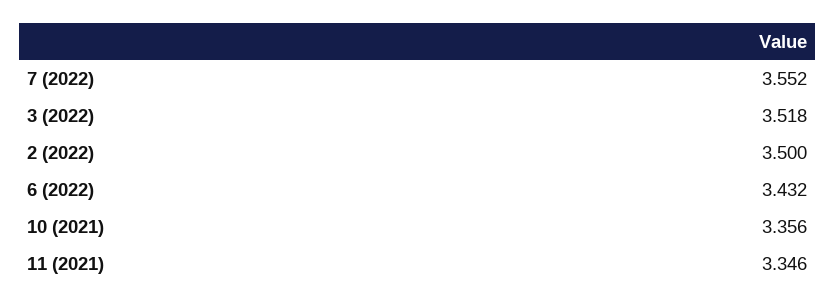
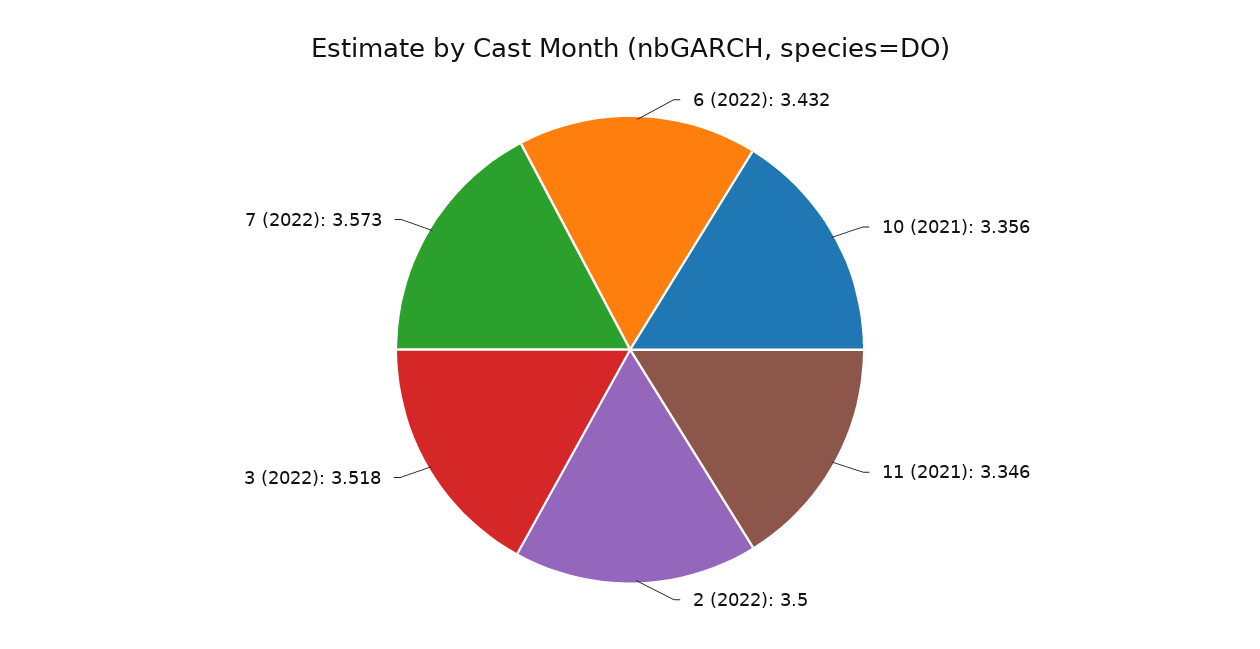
  {
-   "7 (2022)": 3.552,
+   "7 (2022)": 3.573,
    "3 (2022)": 3.518,
    "2 (2022)": 3.5,
    "6 (2022)": 3.432,
    "10 (2021)": 3.356,
    "11 (2021)": 3.346
  }

